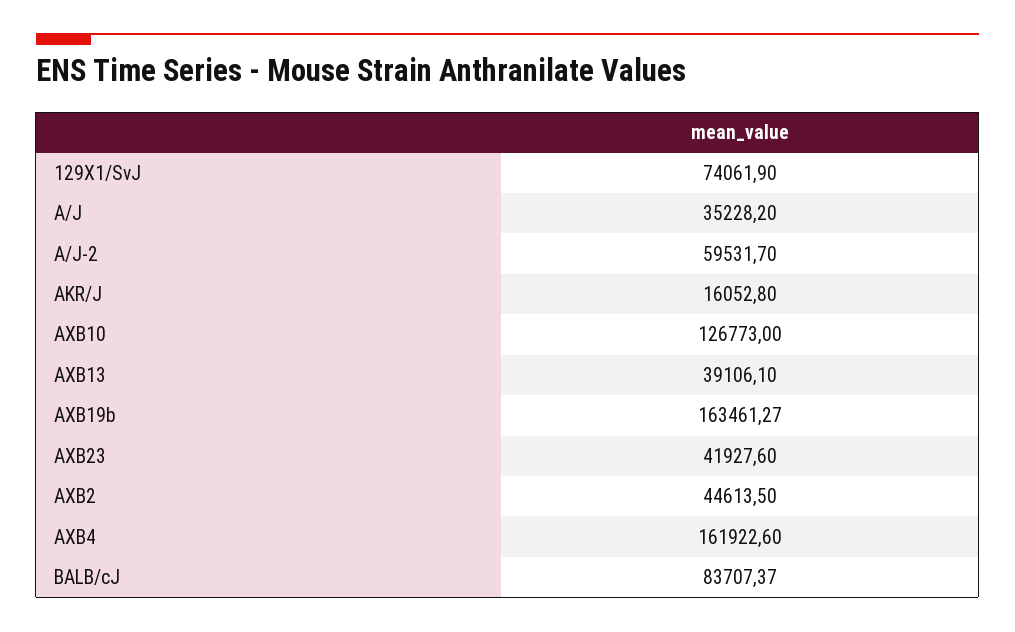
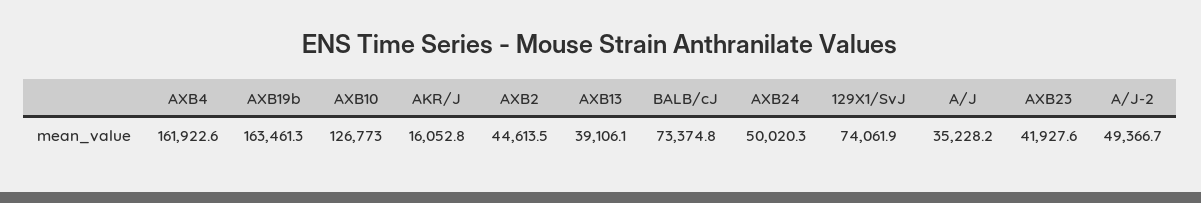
  {
    "129X1/SvJ": 74061.9,
    "A/J": 35228.2,
-   "A/J-2": 59531.7,
+   "A/J-2": 49366.7,
    "AKR/J": 16052.8,
    "AXB10": 126773,
    "AXB13": 39106.1,
    "AXB19b": 163461.27,
    "AXB23": 41927.6,
    "AXB2": 44613.5,
    "AXB4": 161922.6,
-   "BALB/cJ": 83707.37
+   "BALB/cJ": 73374.8,
+   "AXB24": 50020.3
  }

